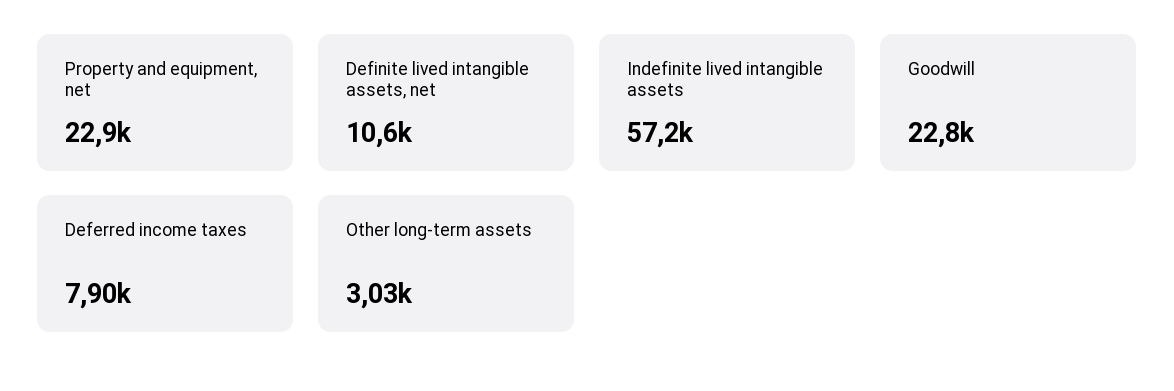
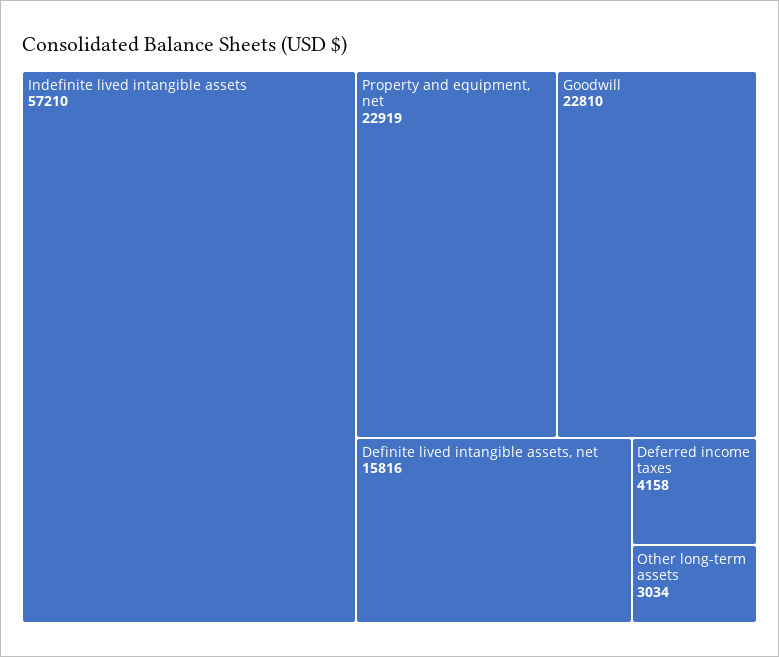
  {
    "Property and equipment, net": 22919,
-   "Definite lived intangible assets, net": 10600,
+   "Definite lived intangible assets, net": 15816,
    "Indefinite lived intangible assets": 57210,
    "Goodwill": 22810,
-   "Deferred income taxes": 7900,
+   "Deferred income taxes": 4158,
    "Other long-term assets": 3034
  }

